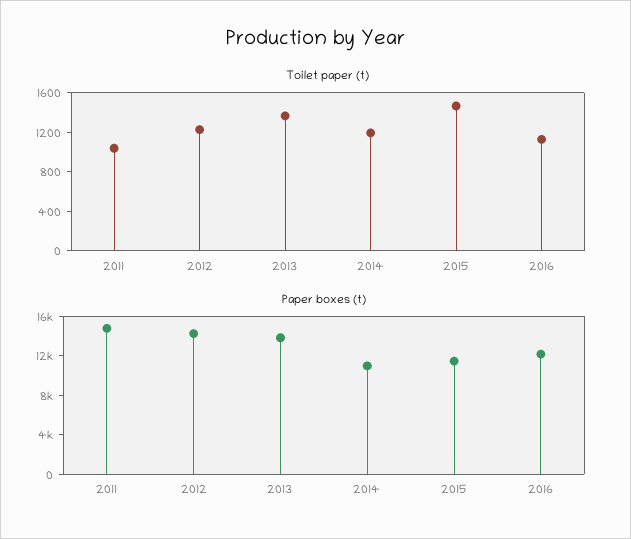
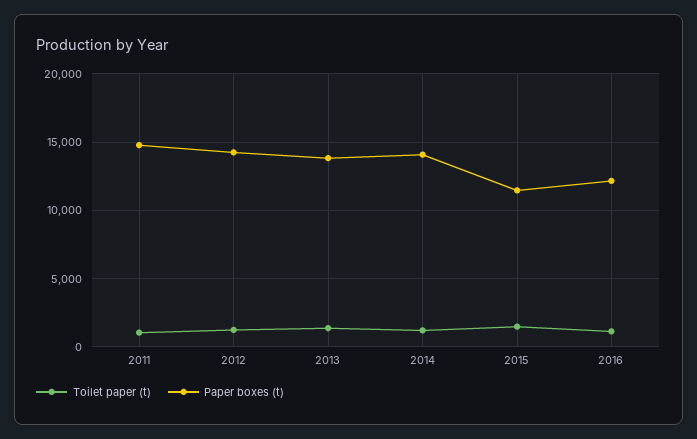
  {
    "Toilet paper (t)": {
      "2011": 1000,
      "2012": 1200,
      "2013": 1400,
      "2014": 1200,
      "2015": 1500,
      "2016": 1100
    },
    "Paper boxes (t)": {
      "2011": 15000,
      "2012": 14000,
      "2013": 14000,
-     "2014": 11000,
+     "2014": 14000,
      "2015": 11500,
      "2016": 12000
    }
  }

